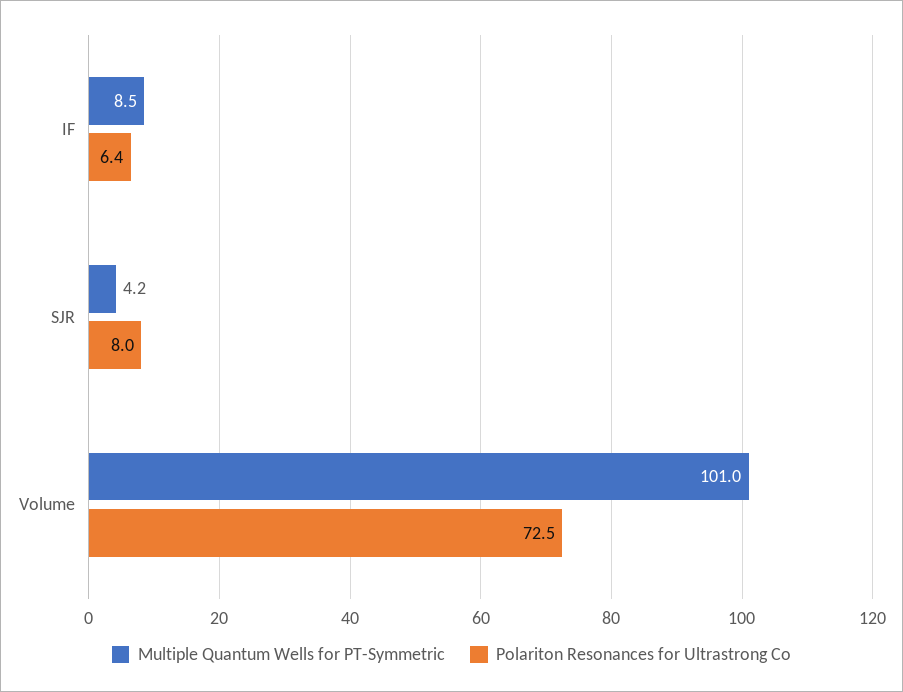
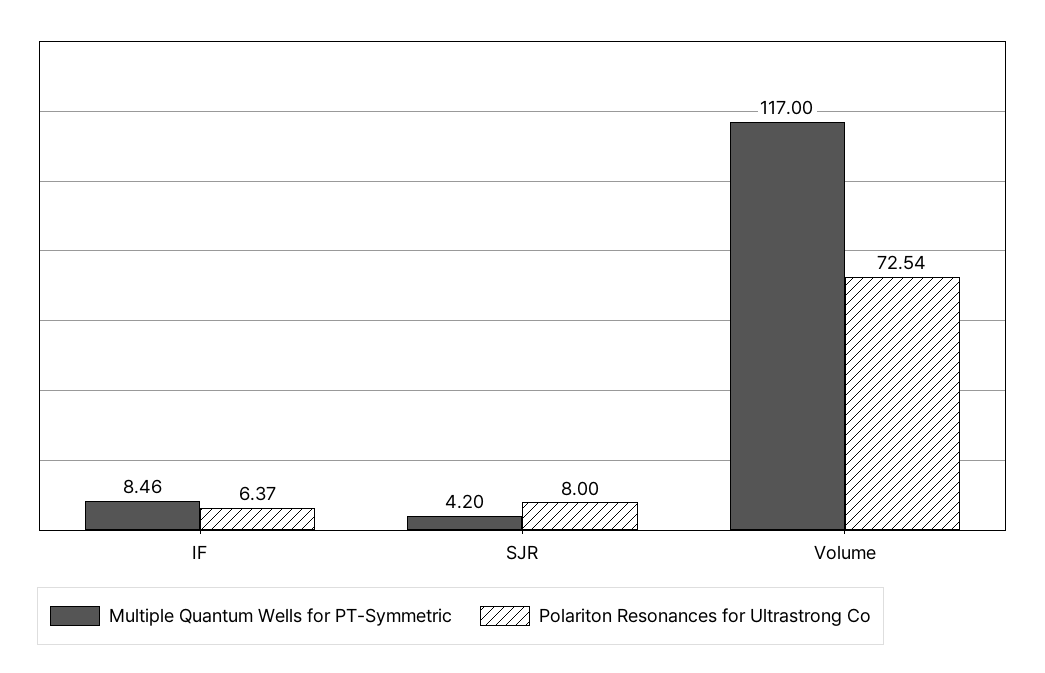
  {
    "Multiple Quantum Wells for PT-Symmetric": {
      "IF": 8.46,
      "SJR": 4.2,
-     "Volume": 101
+     "Volume": 117
    },
    "Polariton Resonances for Ultrastrong Co": {
      "IF": 6.37,
      "SJR": 8,
      "Volume": 72.54
    }
  }

